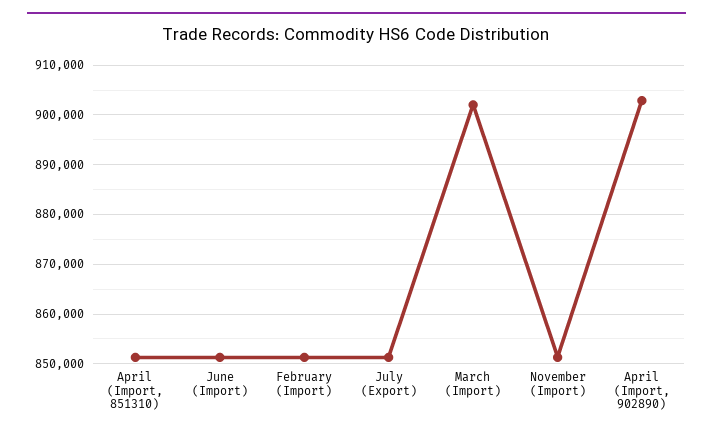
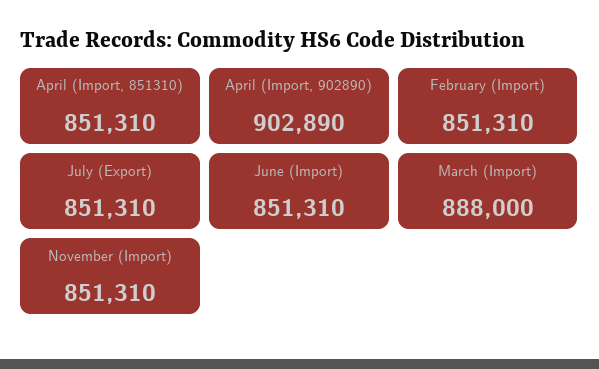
  {
    "April (Import, 851310)": 851310,
    "June (Import)": 851310,
    "February (Import)": 851310,
    "July (Export)": 851310,
-   "March (Import)": 902000,
+   "March (Import)": 888000,
    "November (Import)": 851310,
    "April (Import, 902890)": 902890
  }

